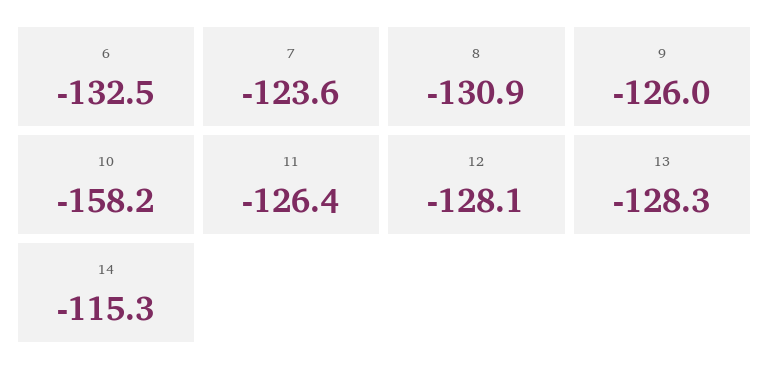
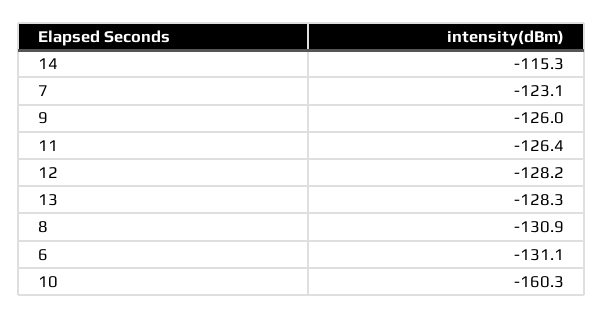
  {
-   "6": -132.5,
+   "6": -131.1,
-   "7": -123.6,
+   "7": -123.1,
    "8": -130.9,
    "9": -126,
-   "10": -158.2,
+   "10": -160.3,
    "11": -126.4,
-   "12": -128.1,
+   "12": -128.2,
    "13": -128.3,
    "14": -115.3
  }

